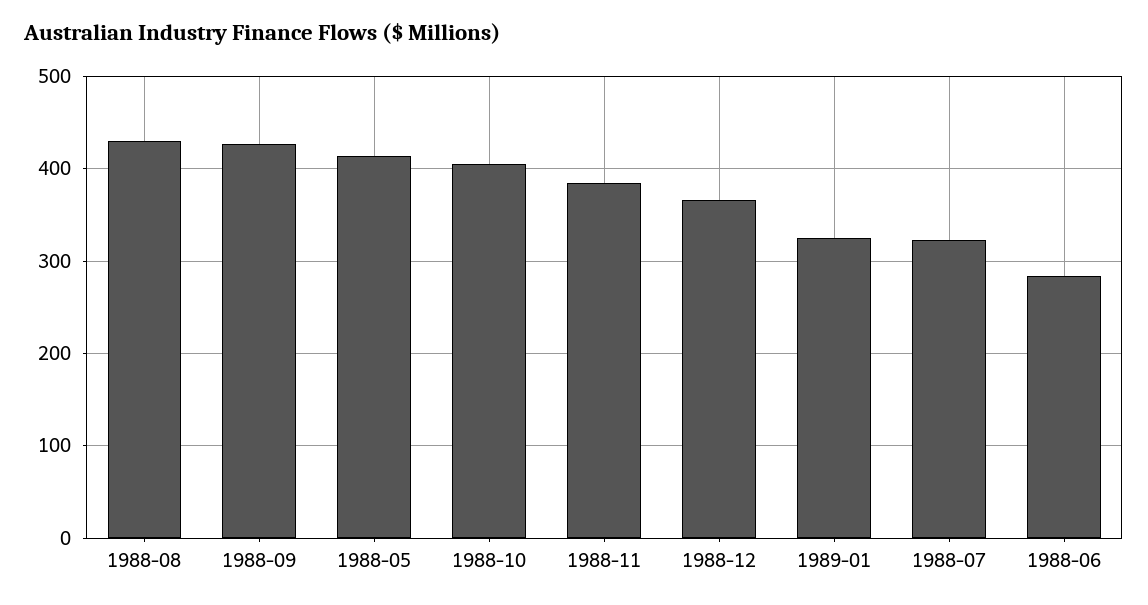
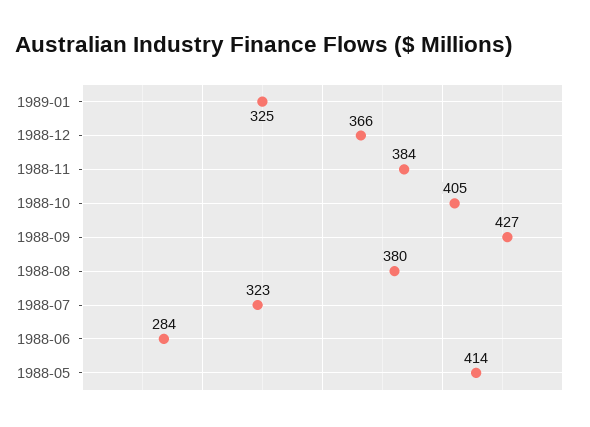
  {
-   "1988-08": 430,
+   "1988-08": 380,
    "1988-09": 427,
    "1988-05": 414,
    "1988-10": 405,
    "1988-11": 384,
    "1988-12": 366,
    "1989-01": 325,
    "1988-07": 323,
    "1988-06": 284
  }

